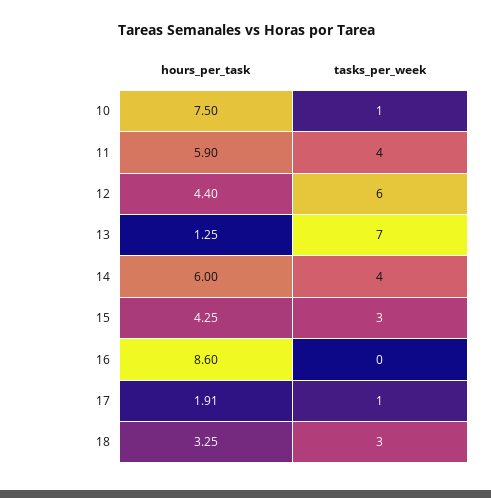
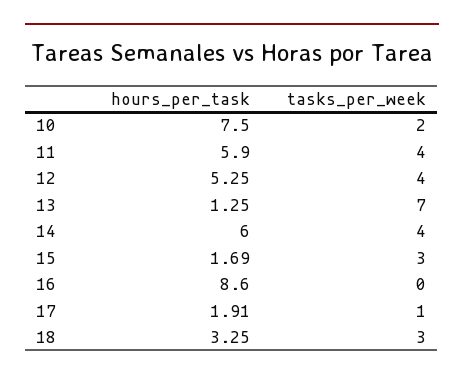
  {
    "hours_per_task": {
      "10": 7.5,
      "11": 5.9,
-     "12": 4.4,
+     "12": 5.25,
      "13": 1.25,
      "14": 6,
-     "15": 4.25,
+     "15": 1.69,
      "16": 8.6,
      "17": 1.91,
      "18": 3.25
    },
    "tasks_per_week": {
-     "10": 1,
+     "10": 2,
      "11": 4,
-     "12": 6,
+     "12": 4,
      "13": 7,
      "14": 4,
      "15": 3,
      "16": 0,
      "17": 1,
      "18": 3
    }
  }

